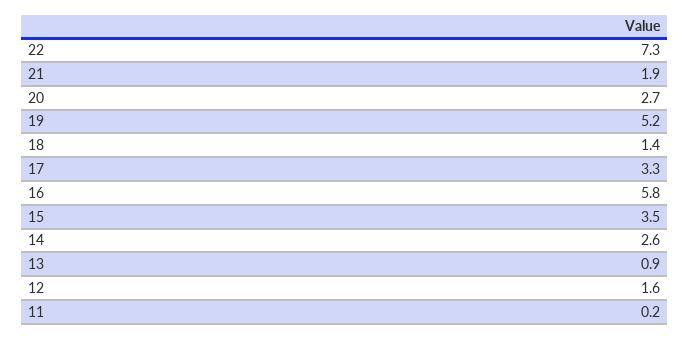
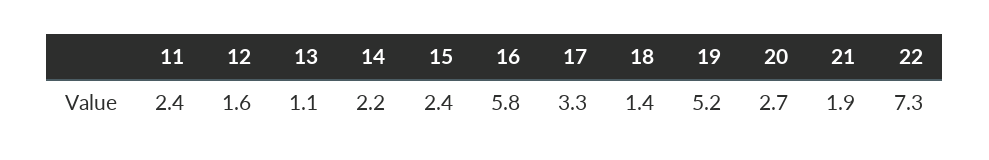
  {
    "22": 7.3,
    "21": 1.9,
    "20": 2.7,
    "19": 5.2,
    "18": 1.4,
    "17": 3.3,
    "16": 5.8,
-   "15": 3.5,
+   "15": 2.4,
-   "14": 2.6,
+   "14": 2.2,
-   "13": 0.9,
+   "13": 1.1,
    "12": 1.6,
-   "11": 0.2
+   "11": 2.4
  }

